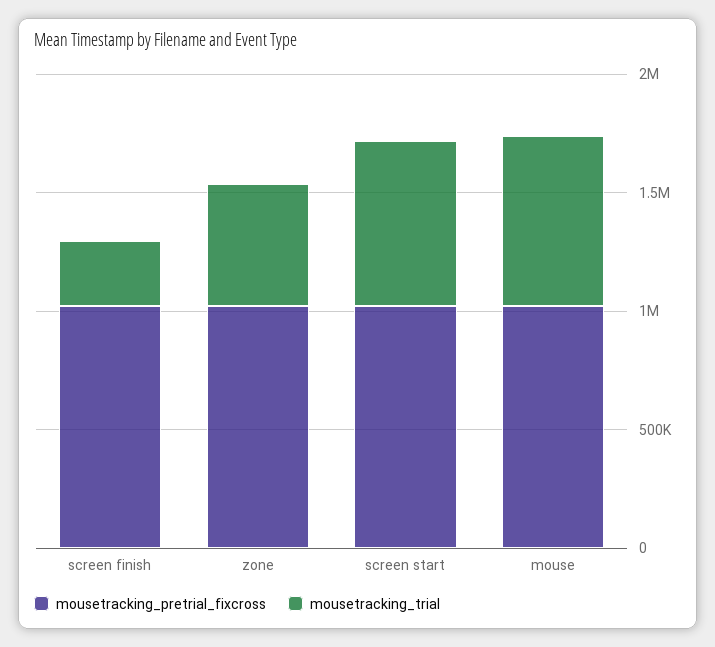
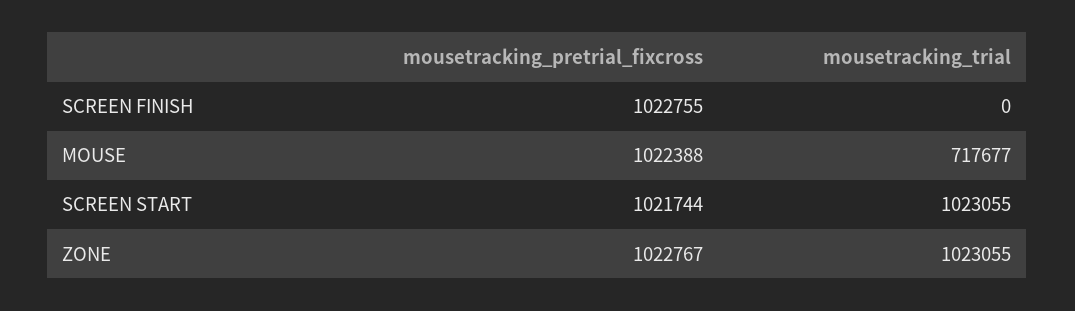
  {
    "mousetracking_pretrial_fixcross": {
      "screen finish": 1022755,
      "zone": 1022767,
      "screen start": 1021744,
      "mouse": 1022388
    },
    "mousetracking_trial": {
-     "screen finish": 300000,
+     "screen finish": 0,
-     "zone": 500000,
+     "zone": 1023055,
-     "screen start": 700000,
+     "screen start": 1023055,
      "mouse": 717677
    }
  }

